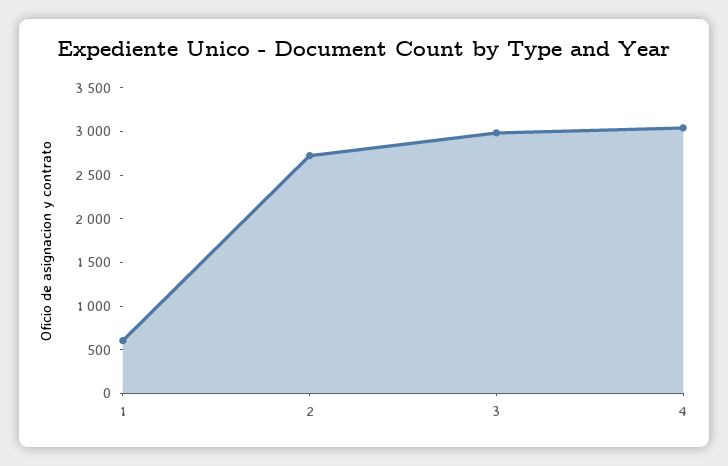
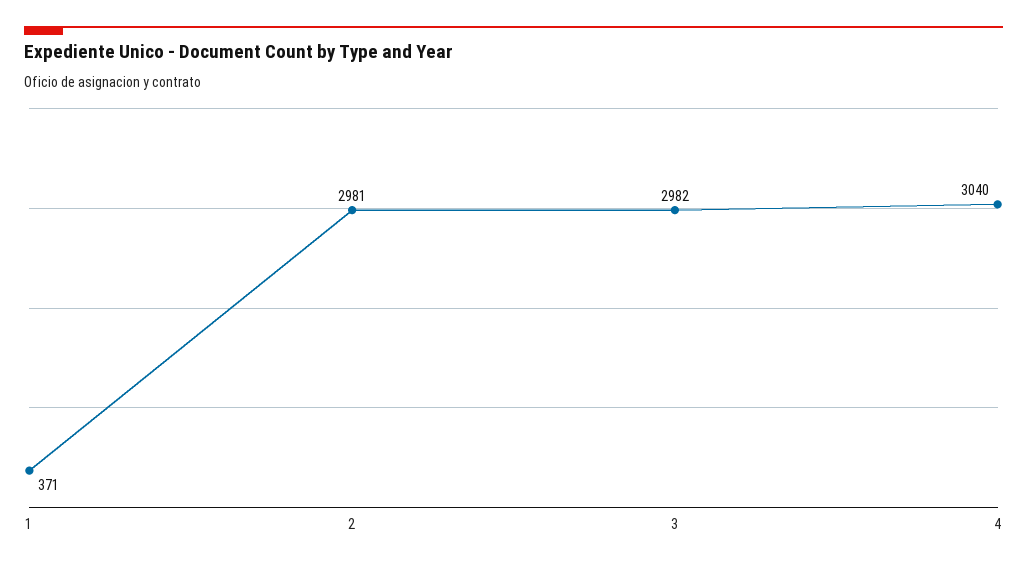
  {
-   "1": 600,
+   "1": 371,
-   "2": 2700,
+   "2": 2981,
    "3": 2982,
    "4": 3040
  }

